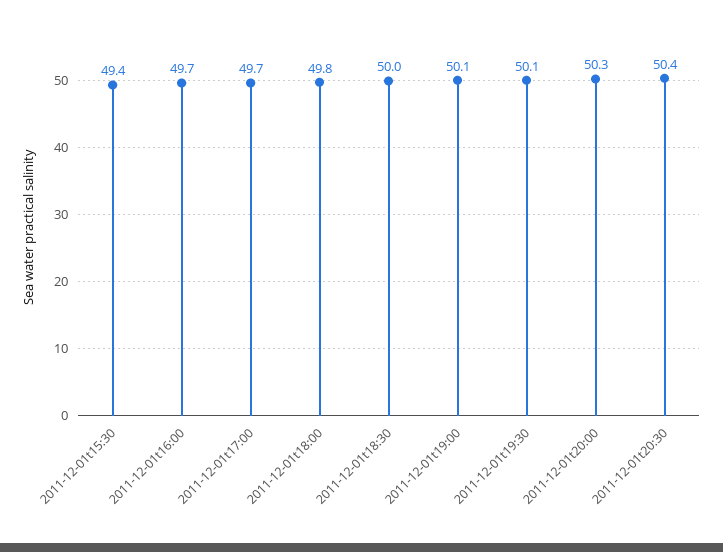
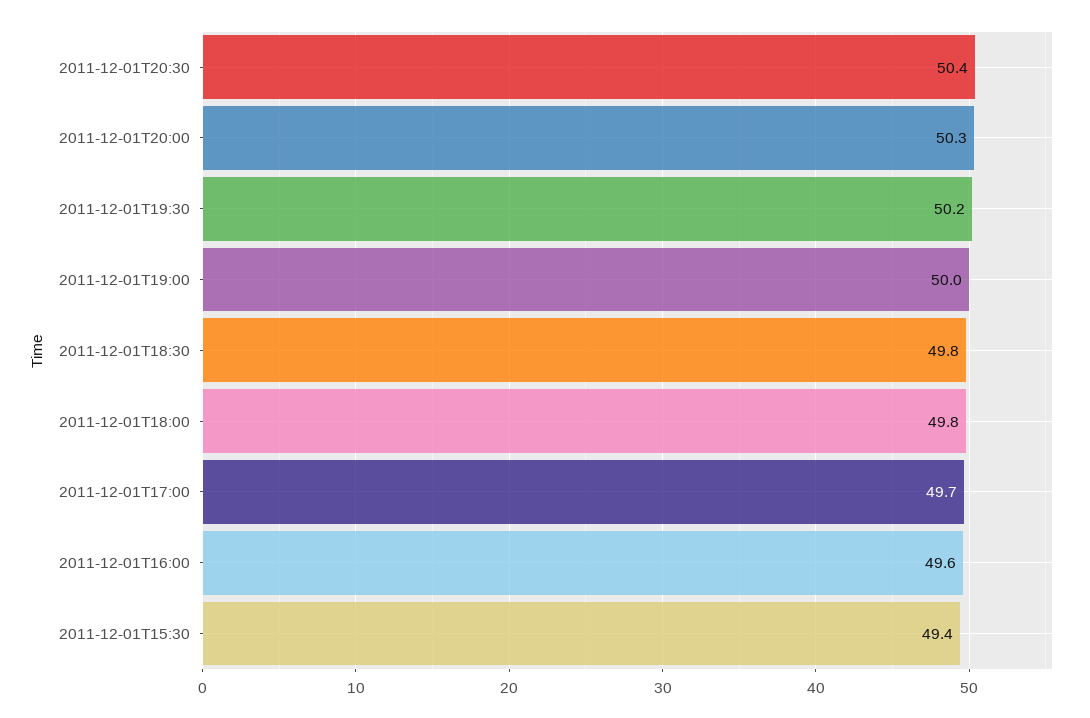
  {
    "2011-12-01t15:30": 49.4,
-   "2011-12-01t16:00": 49.7,
+   "2011-12-01t16:00": 49.6,
    "2011-12-01t17:00": 49.7,
    "2011-12-01t18:00": 49.8,
-   "2011-12-01t18:30": 50,
+   "2011-12-01t18:30": 49.8,
-   "2011-12-01t19:00": 50.1,
+   "2011-12-01t19:00": 50,
-   "2011-12-01t19:30": 50.1,
+   "2011-12-01t19:30": 50.2,
    "2011-12-01t20:00": 50.3,
    "2011-12-01t20:30": 50.4
  }

